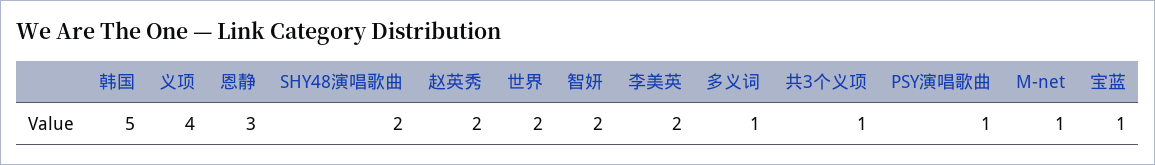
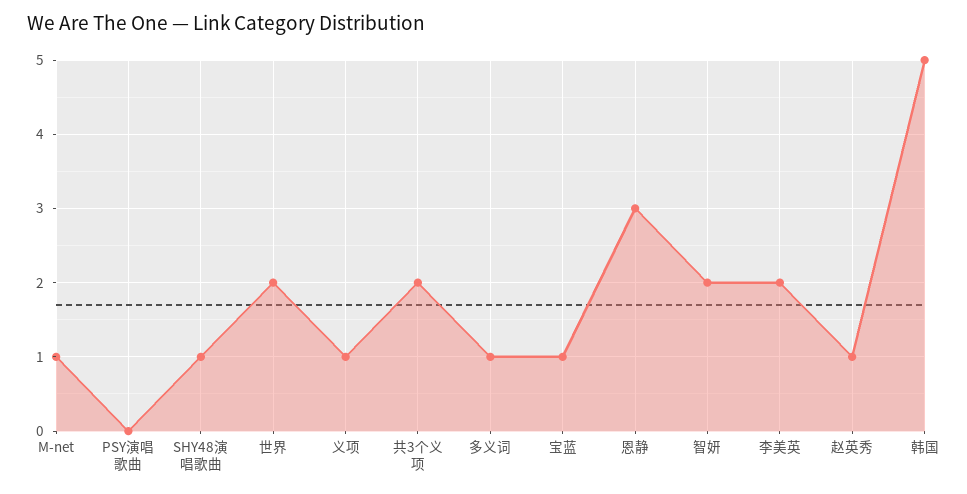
  {
    "韩国": 5,
-   "义项": 4,
+   "义项": 1,
    "恩静": 3,
-   "SHY48演唱歌曲": 2,
+   "SHY48演唱歌曲": 1,
-   "赵英秀": 2,
+   "赵英秀": 1,
    "世界": 2,
    "智妍": 2,
    "李美英": 2,
    "多义词": 1,
-   "共3个义项": 1,
+   "共3个义项": 2,
-   "PSY演唱歌曲": 1,
+   "PSY演唱歌曲": 0,
    "M-net": 1,
    "宝蓝": 1
  }

